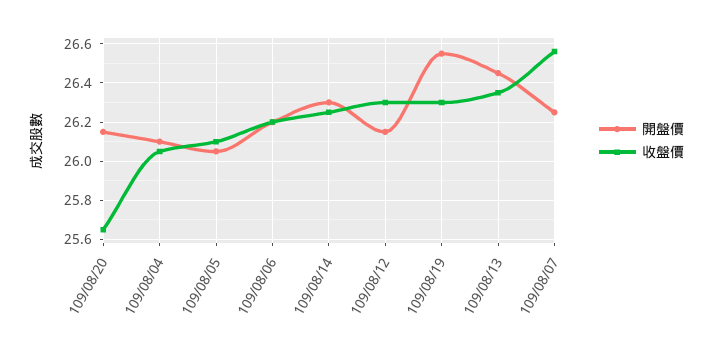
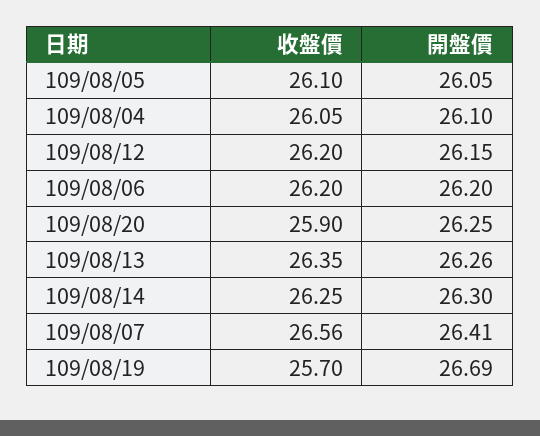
  {
    "開盤價": {
-     "109/08/20": 26.15,
+     "109/08/20": 26.25,
      "109/08/04": 26.1,
      "109/08/05": 26.05,
      "109/08/06": 26.2,
      "109/08/14": 26.3,
      "109/08/12": 26.15,
-     "109/08/19": 26.55,
+     "109/08/19": 26.69,
-     "109/08/13": 26.45,
+     "109/08/13": 26.26,
-     "109/08/07": 26.25
+     "109/08/07": 26.41
    },
    "收盤價": {
-     "109/08/20": 25.65,
+     "109/08/20": 25.9,
      "109/08/04": 26.05,
      "109/08/05": 26.1,
      "109/08/06": 26.2,
      "109/08/14": 26.25,
-     "109/08/12": 26.3,
+     "109/08/12": 26.2,
-     "109/08/19": 26.3,
+     "109/08/19": 25.7,
      "109/08/13": 26.35,
      "109/08/07": 26.56
    }
  }

